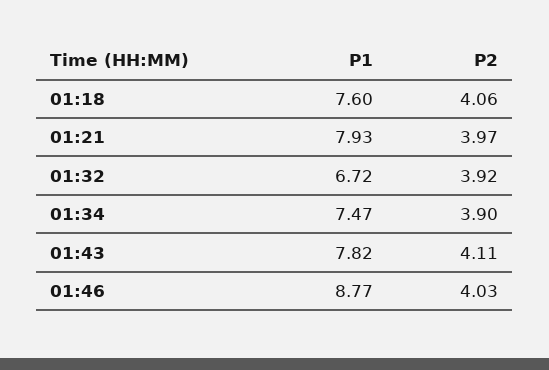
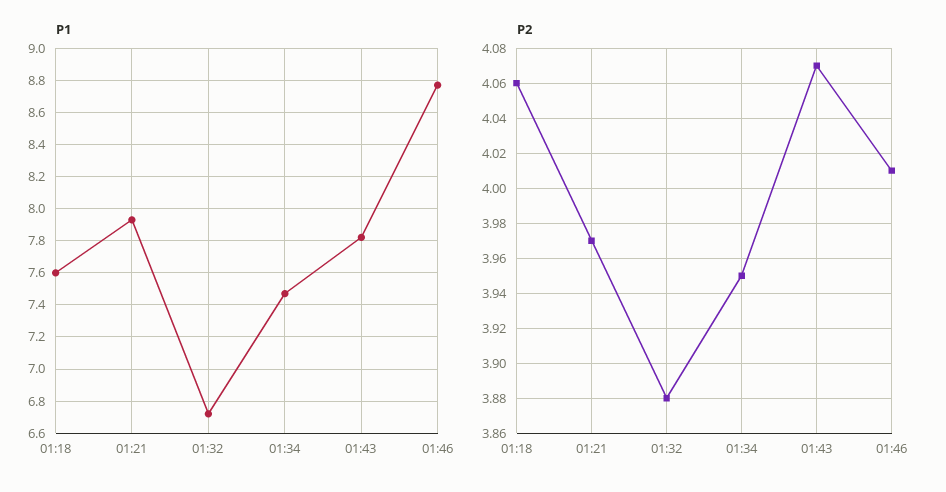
  {
    "P1": {
      "01:18": 7.6,
      "01:21": 7.93,
      "01:32": 6.72,
      "01:34": 7.47,
      "01:43": 7.82,
      "01:46": 8.77
    },
    "P2": {
      "01:18": 4.06,
      "01:21": 3.97,
-     "01:32": 3.92,
+     "01:32": 3.88,
-     "01:34": 3.9,
+     "01:34": 3.95,
-     "01:43": 4.11,
+     "01:43": 4.07,
-     "01:46": 4.03
+     "01:46": 4.01
    }
  }

